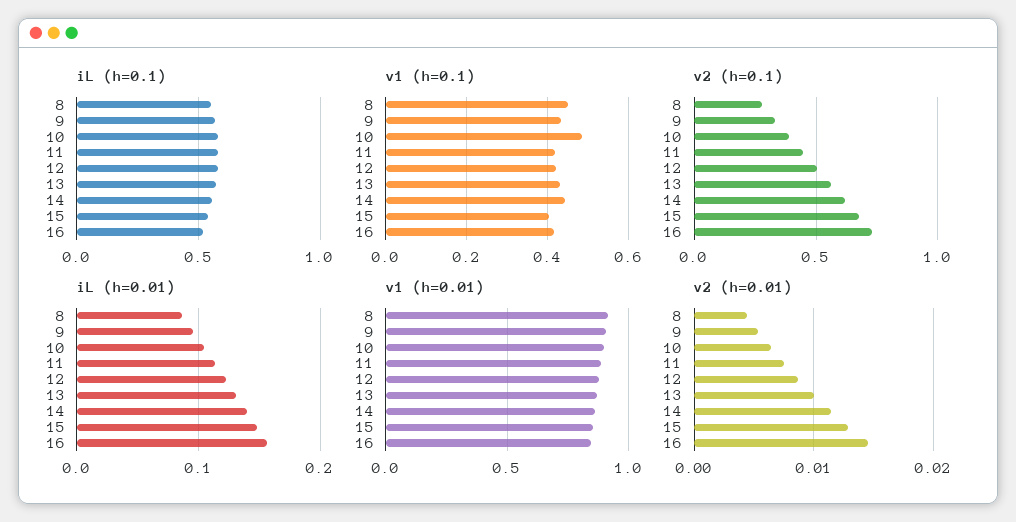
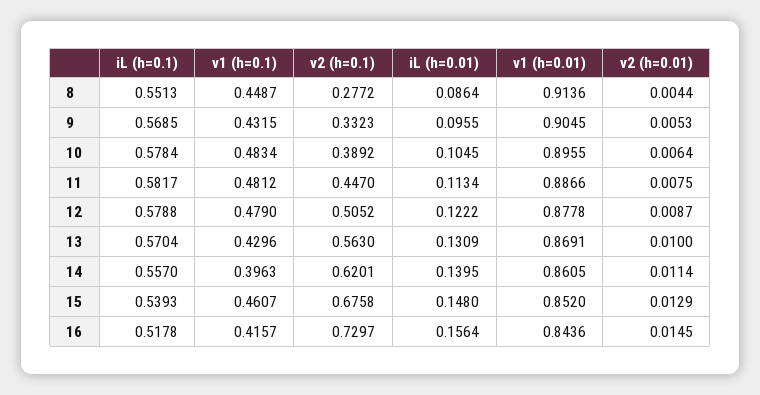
  {
    "iL (h=0.1)": {
      "8": 0.5513,
      "9": 0.5685,
      "10": 0.5784,
      "11": 0.5817,
      "12": 0.5788,
      "13": 0.5704,
      "14": 0.557,
      "15": 0.5393,
      "16": 0.5178
    },
    "v1 (h=0.1)": {
      "8": 0.4487,
      "9": 0.4315,
      "10": 0.4834,
-     "11": 0.42,
+     "11": 0.4812,
-     "12": 0.42,
+     "12": 0.479,
      "13": 0.4296,
-     "14": 0.44,
+     "14": 0.3963,
-     "15": 0.4,
+     "15": 0.4607,
      "16": 0.4157
    },
    "v2 (h=0.1)": {
      "8": 0.2772,
      "9": 0.3323,
      "10": 0.3892,
      "11": 0.447,
      "12": 0.5052,
      "13": 0.563,
      "14": 0.6201,
      "15": 0.6758,
      "16": 0.7297
    },
    "iL (h=0.01)": {
      "8": 0.0864,
      "9": 0.0955,
      "10": 0.1045,
      "11": 0.1134,
      "12": 0.1222,
      "13": 0.1309,
      "14": 0.1395,
      "15": 0.148,
      "16": 0.1564
    },
    "v1 (h=0.01)": {
      "8": 0.9136,
      "9": 0.9045,
      "10": 0.8955,
      "11": 0.8866,
      "12": 0.8778,
      "13": 0.8691,
      "14": 0.8605,
      "15": 0.852,
      "16": 0.8436
    },
    "v2 (h=0.01)": {
      "8": 0.0044,
      "9": 0.0053,
      "10": 0.0064,
      "11": 0.0075,
      "12": 0.0087,
      "13": 0.01,
      "14": 0.0114,
      "15": 0.0129,
      "16": 0.0145
    }
  }

